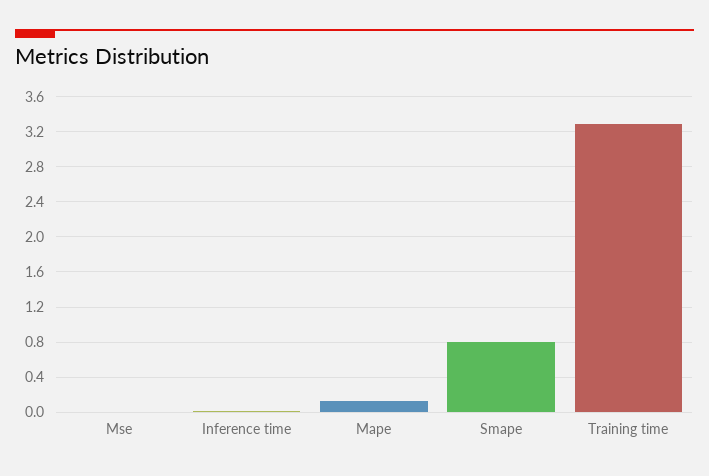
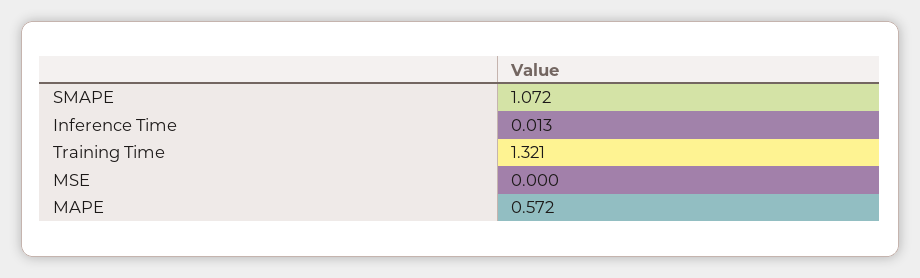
  {
    "Mse": 0,
    "Inference time": 0.013,
-   "Mape": 0.1,
+   "Mape": 0.572,
-   "Smape": 0.8,
+   "Smape": 1.072,
-   "Training time": 3.3
+   "Training time": 1.321
  }

